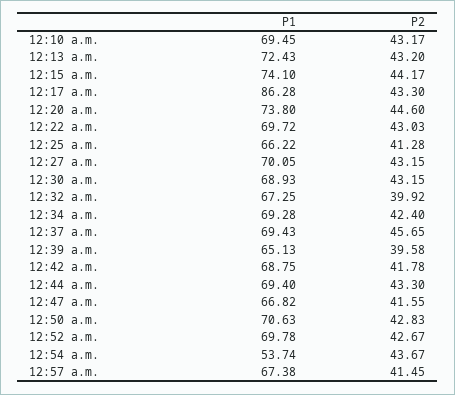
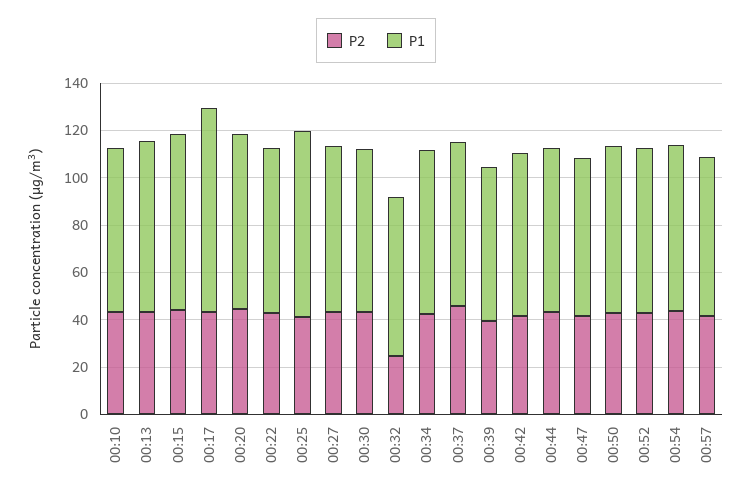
  {
    "P1": {
      "12:10 a.m.": 69.45,
      "12:13 a.m.": 72.43,
      "12:15 a.m.": 74.1,
      "12:17 a.m.": 86.28,
      "12:20 a.m.": 73.8,
      "12:22 a.m.": 69.72,
-     "12:25 a.m.": 66.22,
+     "12:25 a.m.": 80,
      "12:27 a.m.": 70.05,
      "12:30 a.m.": 68.93,
      "12:32 a.m.": 67.25,
      "12:34 a.m.": 69.28,
      "12:37 a.m.": 69.43,
      "12:39 a.m.": 65.13,
      "12:42 a.m.": 68.75,
      "12:44 a.m.": 69.4,
      "12:47 a.m.": 66.82,
      "12:50 a.m.": 70.63,
      "12:52 a.m.": 69.78,
-     "12:54 a.m.": 53.74,
+     "12:54 a.m.": 70,
      "12:57 a.m.": 67.38
    },
    "P2": {
      "12:10 a.m.": 43.17,
      "12:13 a.m.": 43.2,
      "12:15 a.m.": 44.17,
      "12:17 a.m.": 43.3,
      "12:20 a.m.": 44.6,
      "12:22 a.m.": 43.03,
      "12:25 a.m.": 41.28,
      "12:27 a.m.": 43.15,
      "12:30 a.m.": 43.15,
-     "12:32 a.m.": 39.92,
+     "12:32 a.m.": 25,
      "12:34 a.m.": 42.4,
      "12:37 a.m.": 45.65,
      "12:39 a.m.": 39.58,
      "12:42 a.m.": 41.78,
      "12:44 a.m.": 43.3,
      "12:47 a.m.": 41.55,
      "12:50 a.m.": 42.83,
      "12:52 a.m.": 42.67,
      "12:54 a.m.": 43.67,
      "12:57 a.m.": 41.45
    }
  }

